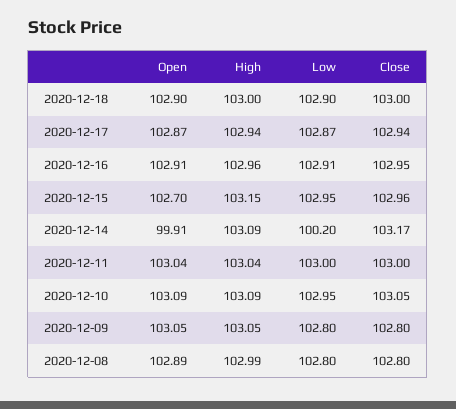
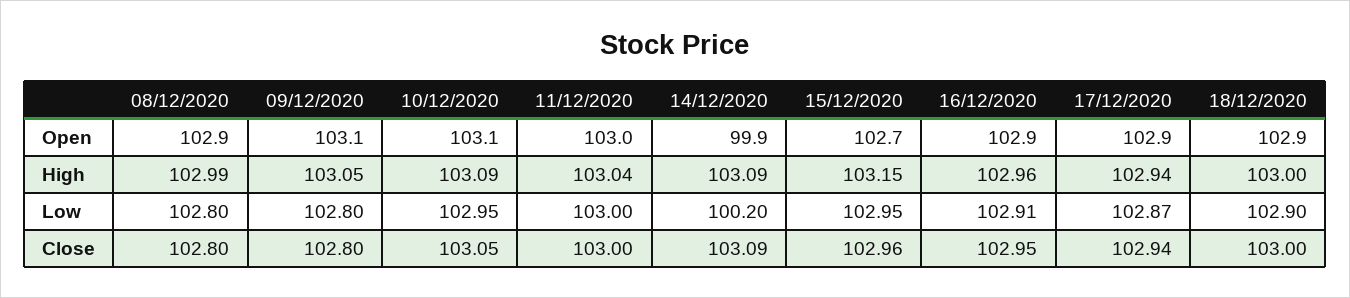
  {
    "Open": {
      "2020-12-18": 102.9,
      "2020-12-17": 102.87,
      "2020-12-16": 102.91,
      "2020-12-15": 102.7,
      "2020-12-14": 99.91,
      "2020-12-11": 103.04,
      "2020-12-10": 103.09,
      "2020-12-09": 103.05,
      "2020-12-08": 102.89
    },
    "High": {
      "2020-12-18": 103,
      "2020-12-17": 102.94,
      "2020-12-16": 102.96,
      "2020-12-15": 103.15,
      "2020-12-14": 103.09,
      "2020-12-11": 103.04,
      "2020-12-10": 103.09,
      "2020-12-09": 103.05,
      "2020-12-08": 102.99
    },
    "Low": {
      "2020-12-18": 102.9,
      "2020-12-17": 102.87,
      "2020-12-16": 102.91,
      "2020-12-15": 102.95,
      "2020-12-14": 100.2,
      "2020-12-11": 103,
      "2020-12-10": 102.95,
      "2020-12-09": 102.8,
      "2020-12-08": 102.8
    },
    "Close": {
      "2020-12-18": 103,
      "2020-12-17": 102.94,
      "2020-12-16": 102.95,
      "2020-12-15": 102.96,
-     "2020-12-14": 103.17,
+     "2020-12-14": 103.09,
      "2020-12-11": 103,
      "2020-12-10": 103.05,
      "2020-12-09": 102.8,
      "2020-12-08": 102.8
    }
  }

